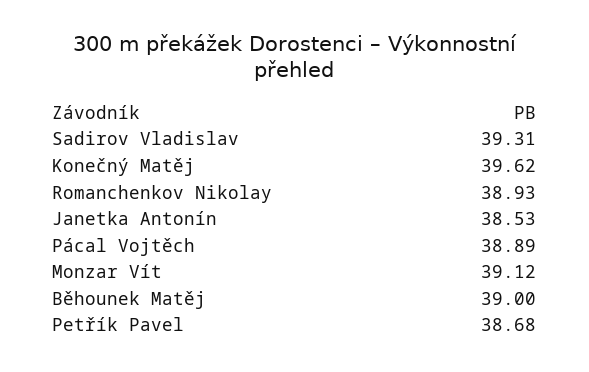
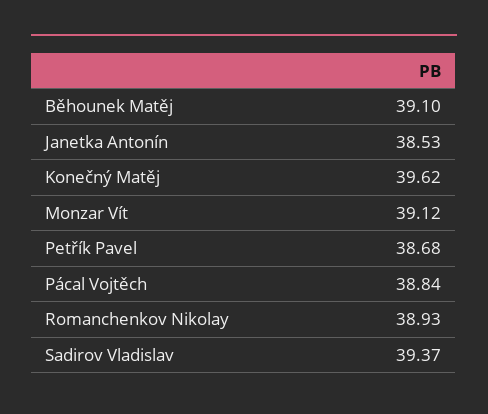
  {
-   "Sadirov Vladislav": 39.31,
+   "Sadirov Vladislav": 39.37,
    "Konečný Matěj": 39.62,
    "Romanchenkov Nikolay": 38.93,
    "Janetka Antonín": 38.53,
-   "Pácal Vojtěch": 38.89,
+   "Pácal Vojtěch": 38.84,
    "Monzar Vít": 39.12,
-   "Běhounek Matěj": 39,
+   "Běhounek Matěj": 39.1,
    "Petřík Pavel": 38.68
  }

